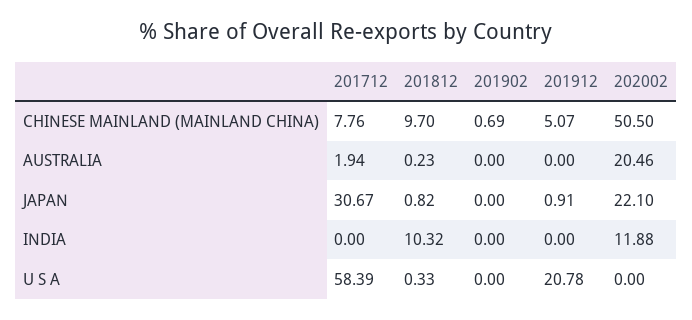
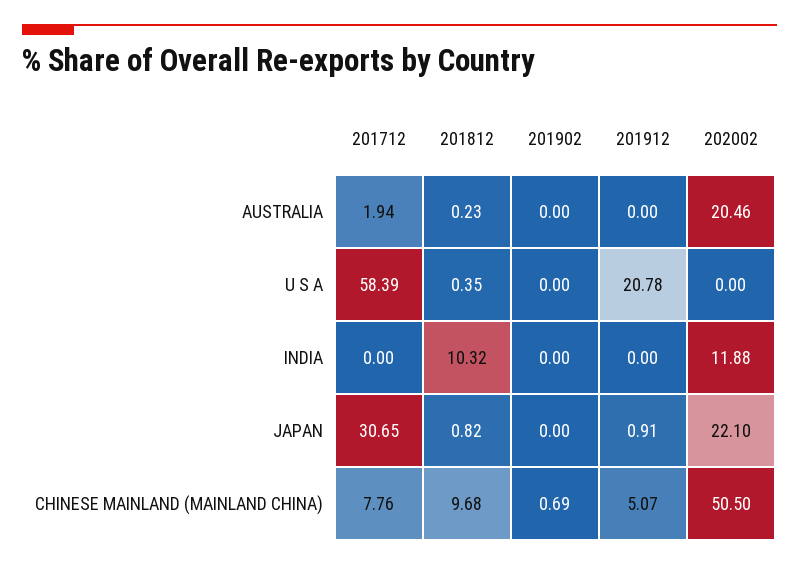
  {
    "201712": {
      "CHINESE MAINLAND (MAINLAND CHINA)": 7.76,
      "AUSTRALIA": 1.94,
-     "JAPAN": 30.67,
+     "JAPAN": 30.65,
      "INDIA": 0,
      "U S A": 58.39
    },
    "201812": {
-     "CHINESE MAINLAND (MAINLAND CHINA)": 9.7,
+     "CHINESE MAINLAND (MAINLAND CHINA)": 9.68,
      "AUSTRALIA": 0.23,
      "JAPAN": 0.82,
      "INDIA": 10.32,
-     "U S A": 0.33
+     "U S A": 0.35
    },
    "201902": {
      "CHINESE MAINLAND (MAINLAND CHINA)": 0.69,
      "AUSTRALIA": 0,
      "JAPAN": 0,
      "INDIA": 0,
      "U S A": 0
    },
    "201912": {
      "CHINESE MAINLAND (MAINLAND CHINA)": 5.07,
      "AUSTRALIA": 0,
      "JAPAN": 0.91,
      "INDIA": 0,
      "U S A": 20.78
    },
    "202002": {
      "CHINESE MAINLAND (MAINLAND CHINA)": 50.5,
      "AUSTRALIA": 20.46,
      "JAPAN": 22.1,
      "INDIA": 11.88,
      "U S A": 0
    }
  }

